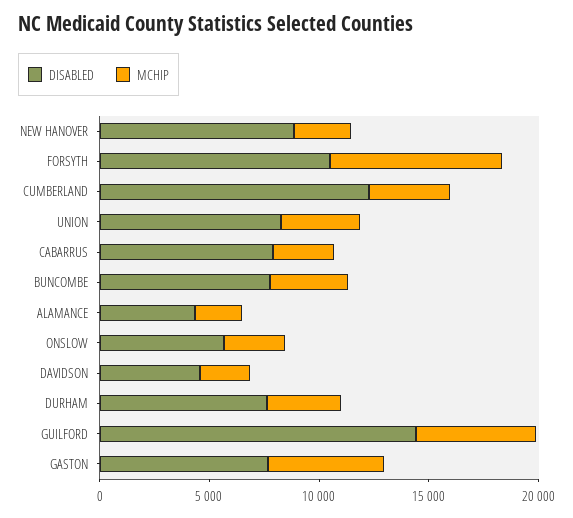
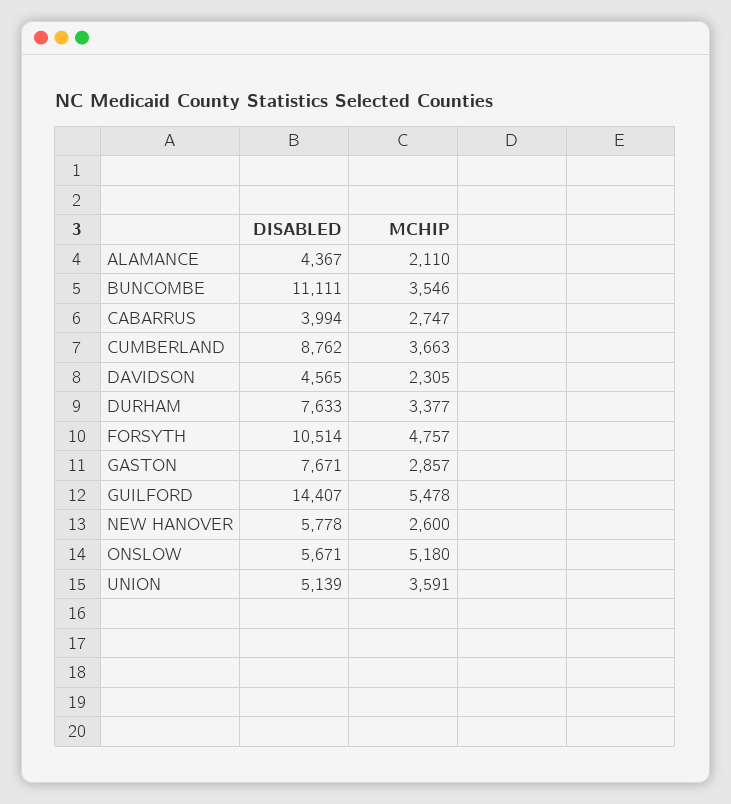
  {
    "DISABLED": {
-     "NEW HANOVER": 9000,
+     "NEW HANOVER": 5778,
      "FORSYTH": 10514,
-     "CUMBERLAND": 12000,
+     "CUMBERLAND": 8762,
-     "UNION": 8000,
+     "UNION": 5139,
-     "CABARRUS": 8000,
+     "CABARRUS": 3994,
-     "BUNCOMBE": 8000,
+     "BUNCOMBE": 11111,
      "ALAMANCE": 4367,
      "ONSLOW": 5671,
      "DAVIDSON": 4565,
      "DURHAM": 7633,
      "GUILFORD": 14407,
      "GASTON": 7671
    },
    "MCHIP": {
      "NEW HANOVER": 2600,
-     "FORSYTH": 8000,
+     "FORSYTH": 4757,
      "CUMBERLAND": 3663,
      "UNION": 3591,
      "CABARRUS": 2747,
      "BUNCOMBE": 3546,
      "ALAMANCE": 2110,
-     "ONSLOW": 3000,
+     "ONSLOW": 5180,
      "DAVIDSON": 2305,
      "DURHAM": 3377,
      "GUILFORD": 5478,
-     "GASTON": 5000
+     "GASTON": 2857
    }
  }

